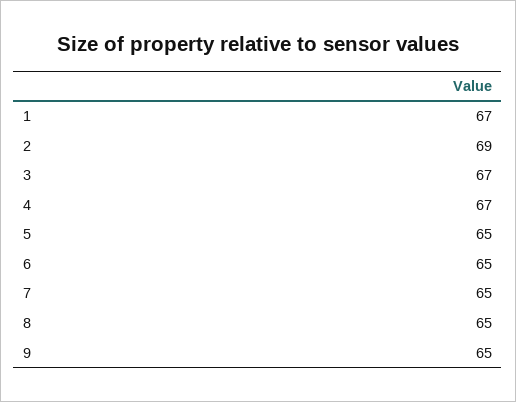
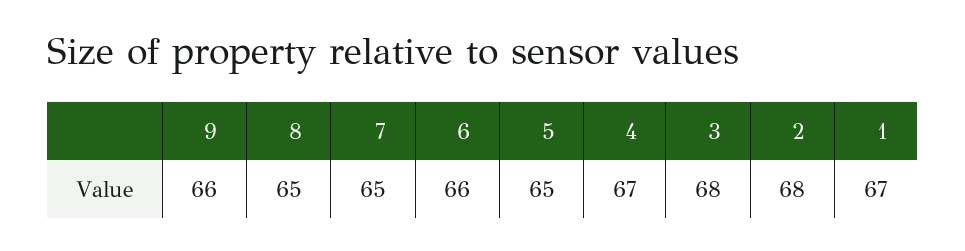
  {
    "1": 67,
-   "2": 69,
+   "2": 68,
-   "3": 67,
+   "3": 68,
    "4": 67,
    "5": 65,
-   "6": 65,
+   "6": 66,
    "7": 65,
    "8": 65,
-   "9": 65
+   "9": 66
  }

